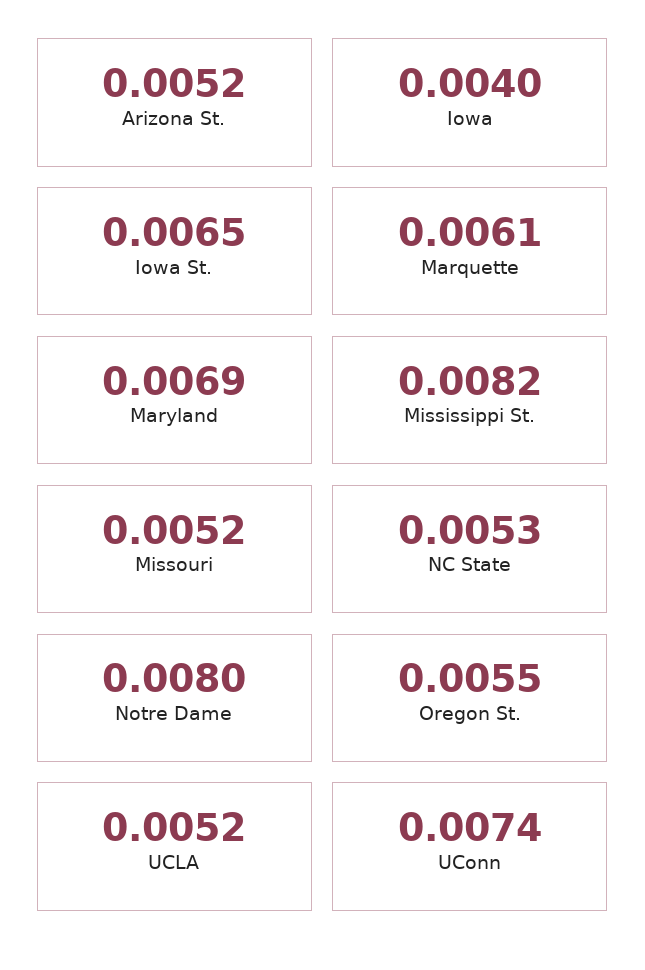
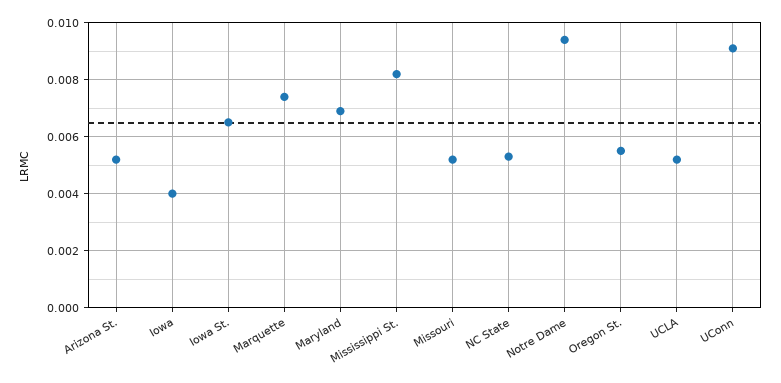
  {
    "Arizona St.": 0.0052,
    "Iowa": 0.004,
    "Iowa St.": 0.0065,
-   "Marquette": 0.0061,
+   "Marquette": 0.0075,
    "Maryland": 0.0069,
    "Mississippi St.": 0.0082,
    "Missouri": 0.0052,
    "NC State": 0.0053,
-   "Notre Dame": 0.008,
+   "Notre Dame": 0.0095,
    "Oregon St.": 0.0055,
    "UCLA": 0.0052,
-   "UConn": 0.0074
+   "UConn": 0.009
  }

